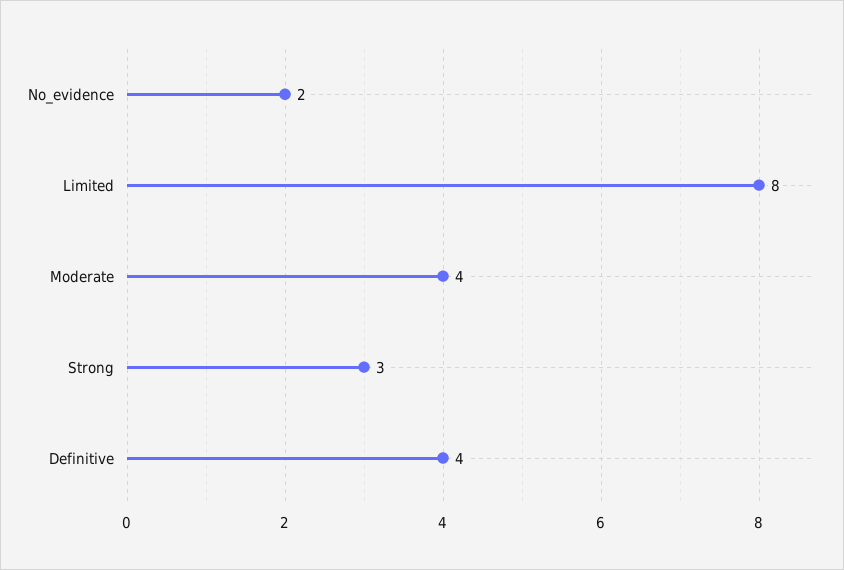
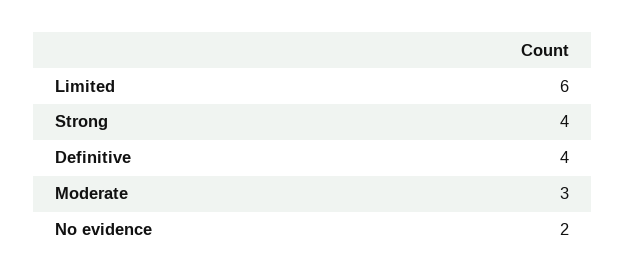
  {
    "No_evidence": 2,
-   "Limited": 8,
+   "Limited": 6,
-   "Moderate": 4,
+   "Moderate": 3,
-   "Strong": 3,
+   "Strong": 4,
    "Definitive": 4
  }

